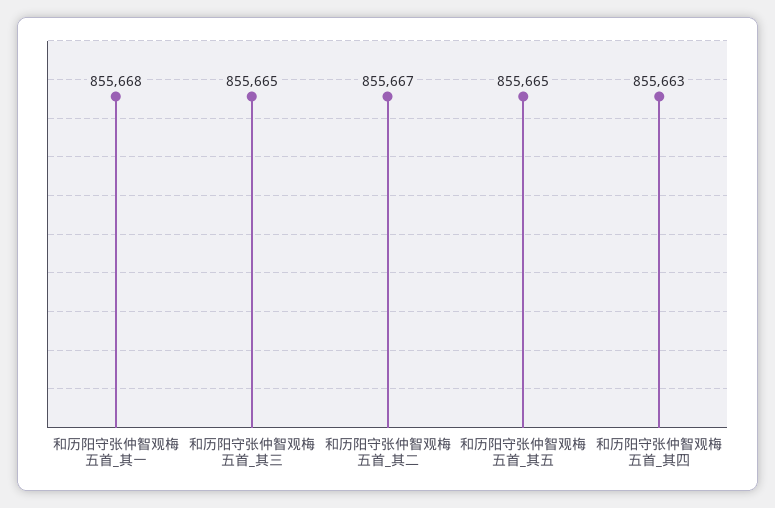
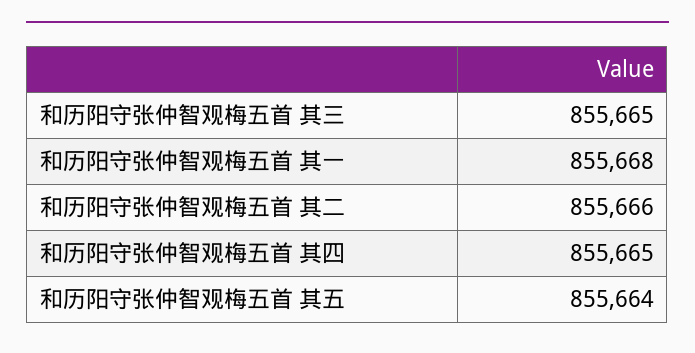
  {
    "和历阳守张仲智观梅五首_其一": 855668,
    "和历阳守张仲智观梅五首_其三": 855665,
-   "和历阳守张仲智观梅五首_其二": 855667,
+   "和历阳守张仲智观梅五首_其二": 855666,
-   "和历阳守张仲智观梅五首_其五": 855665,
+   "和历阳守张仲智观梅五首_其五": 855664,
-   "和历阳守张仲智观梅五首_其四": 855663
+   "和历阳守张仲智观梅五首_其四": 855665
  }

